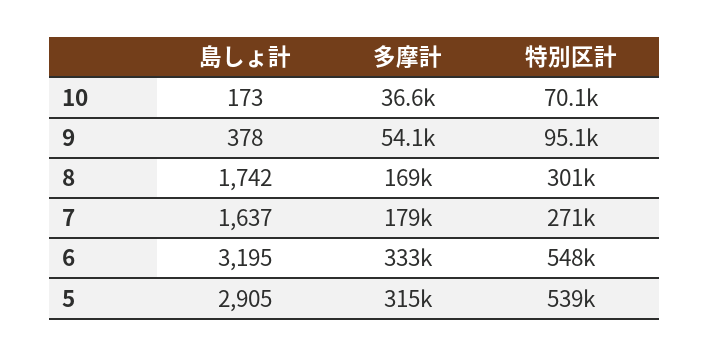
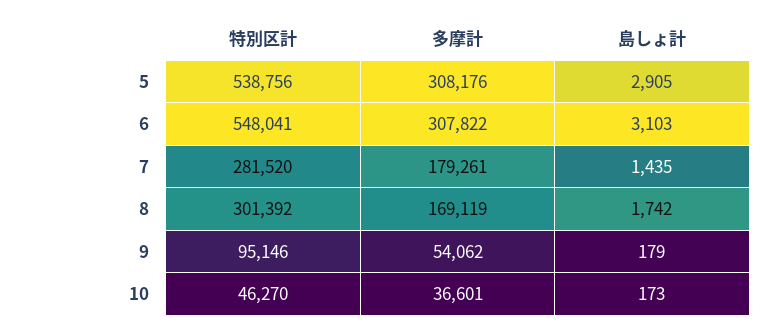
  {
    "島しょ計": {
      "10": 173,
-     "9": 378,
+     "9": 179,
      "8": 1742,
-     "7": 1637,
+     "7": 1435,
-     "6": 3195,
+     "6": 3103,
      "5": 2905
    },
    "多摩計": {
      "10": 36601,
      "9": 54062,
      "8": 169119,
      "7": 179261,
-     "6": 333000,
+     "6": 307822,
-     "5": 315000
+     "5": 308176
    },
    "特別区計": {
-     "10": 70100,
+     "10": 46270,
      "9": 95146,
      "8": 301392,
-     "7": 271000,
+     "7": 281520,
      "6": 548041,
      "5": 538756
    }
  }

